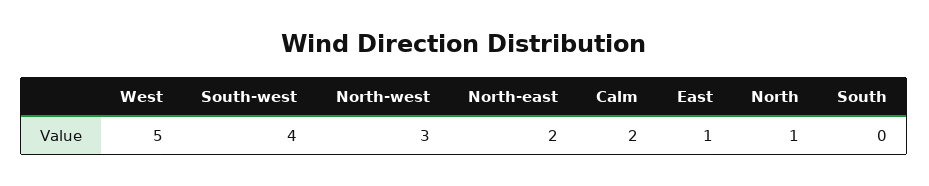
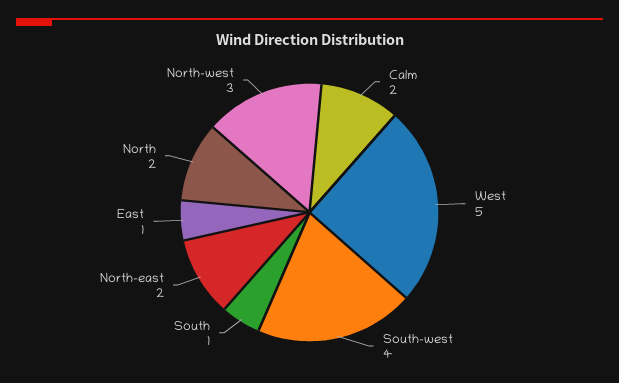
  {
    "West": 5,
    "South-west": 4,
    "North-west": 3,
    "North-east": 2,
    "Calm": 2,
    "East": 1,
-   "North": 1,
+   "North": 2,
-   "South": 0
+   "South": 1
  }

